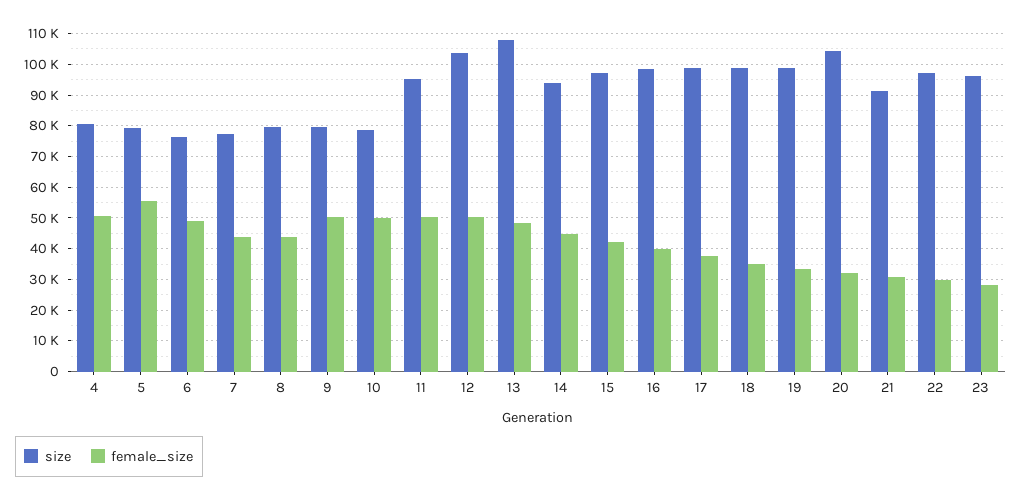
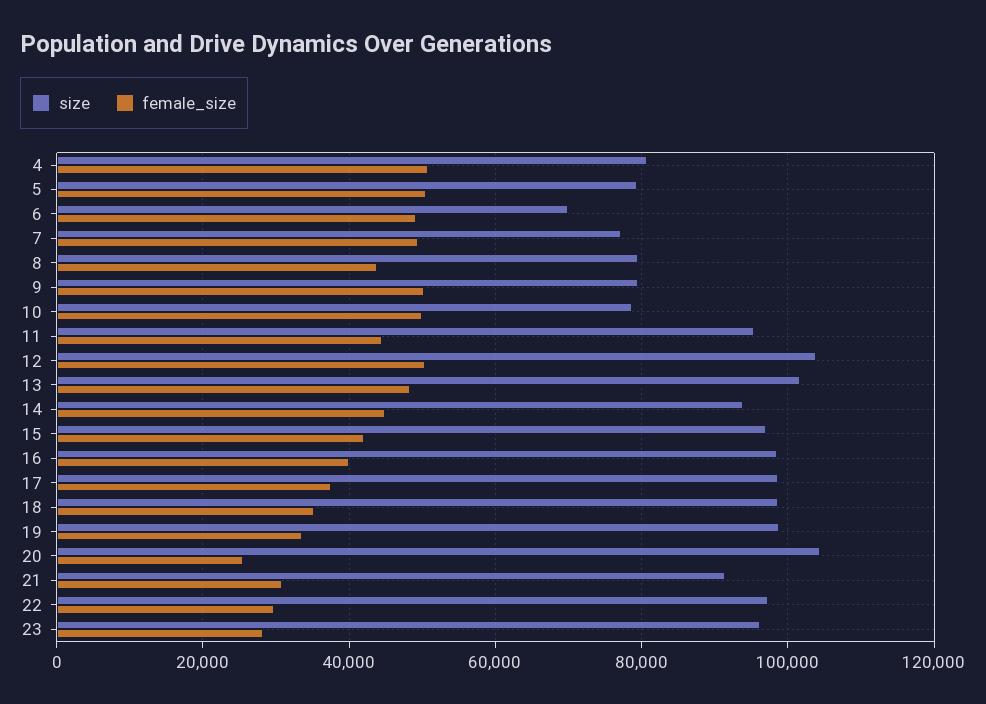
  {
    "size": {
      "4": 80000,
      "5": 80000,
-     "6": 76000,
+     "6": 70000,
      "7": 78000,
      "8": 80000,
      "9": 80000,
      "10": 78000,
      "11": 96000,
      "12": 104000,
-     "13": 108000,
+     "13": 102000,
      "14": 94000,
      "15": 98000,
      "16": 98000,
      "17": 98000,
      "18": 98000,
      "19": 98000,
      "20": 104000,
      "21": 92000,
      "22": 98000,
      "23": 96000
    },
    "female_size": {
      "4": 50000,
-     "5": 56000,
+     "5": 50000,
      "6": 50000,
-     "7": 44000,
+     "7": 50000,
      "8": 44000,
      "9": 50000,
      "10": 50000,
-     "11": 50000,
+     "11": 44000,
      "12": 50000,
      "13": 48000,
      "14": 44000,
      "15": 42000,
      "16": 40000,
      "17": 38000,
      "18": 36000,
      "19": 34000,
-     "20": 32000,
+     "20": 26000,
      "21": 30000,
      "22": 30000,
      "23": 28000
    }
  }

